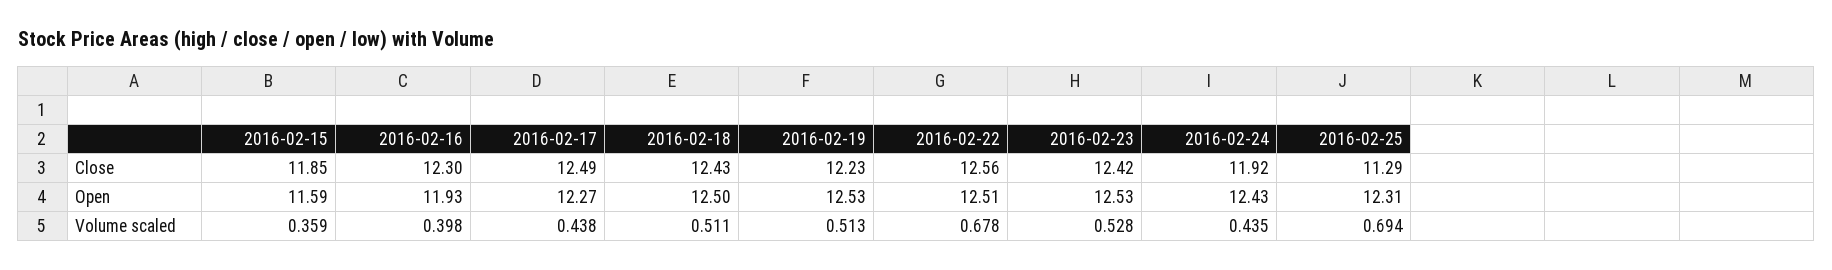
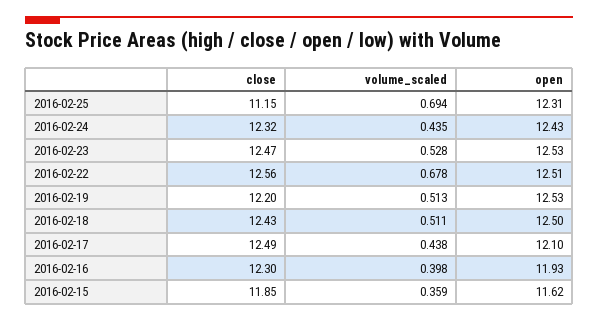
  {
    "2016-02-15": {
      "Close": 11.85,
-     "Open": 11.59,
+     "Open": 11.62,
      "Volume scaled": 0.359
    },
    "2016-02-16": {
      "Close": 12.3,
      "Open": 11.93,
      "Volume scaled": 0.398
    },
    "2016-02-17": {
      "Close": 12.49,
-     "Open": 12.27,
+     "Open": 12.1,
      "Volume scaled": 0.438
    },
    "2016-02-18": {
      "Close": 12.43,
      "Open": 12.5,
      "Volume scaled": 0.511
    },
    "2016-02-19": {
-     "Close": 12.23,
+     "Close": 12.2,
      "Open": 12.53,
      "Volume scaled": 0.513
    },
    "2016-02-22": {
      "Close": 12.56,
      "Open": 12.51,
      "Volume scaled": 0.678
    },
    "2016-02-23": {
-     "Close": 12.42,
+     "Close": 12.47,
      "Open": 12.53,
      "Volume scaled": 0.528
    },
    "2016-02-24": {
-     "Close": 11.92,
+     "Close": 12.32,
      "Open": 12.43,
      "Volume scaled": 0.435
    },
    "2016-02-25": {
-     "Close": 11.29,
+     "Close": 11.15,
      "Open": 12.31,
      "Volume scaled": 0.694
    }
  }

